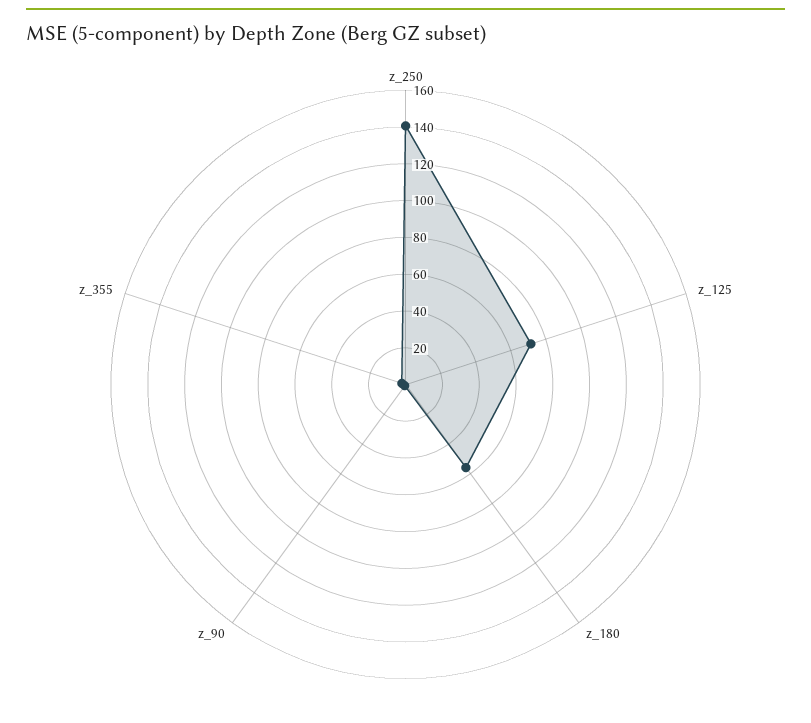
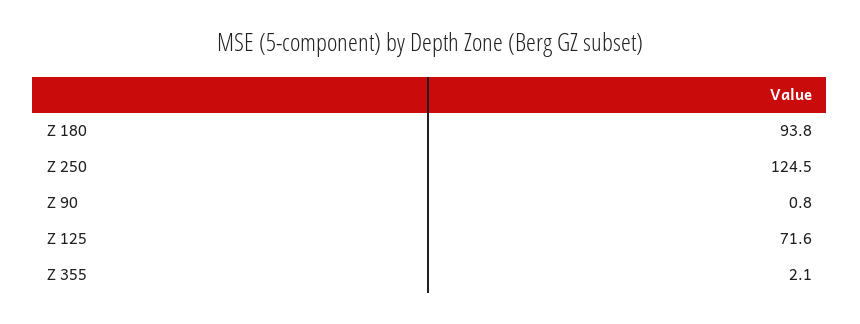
  {
-   "z_250": 140,
+   "z_250": 124.5,
    "z_125": 71.6,
-   "z_180": 55,
+   "z_180": 93.8,
    "z_90": 0.8,
    "z_355": 2.1
  }

